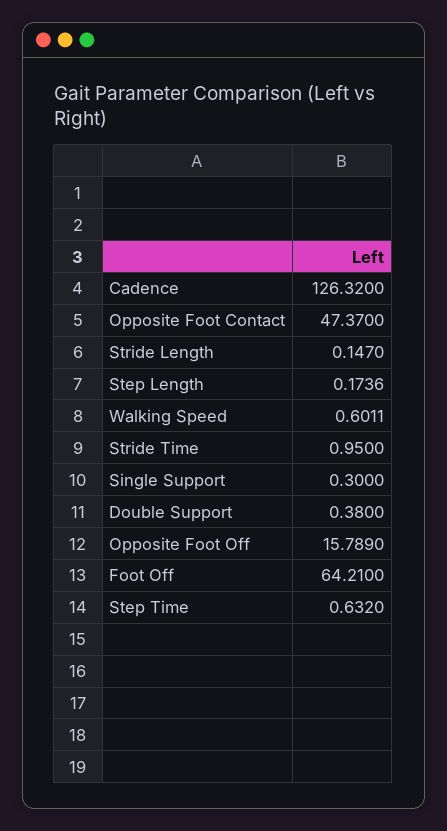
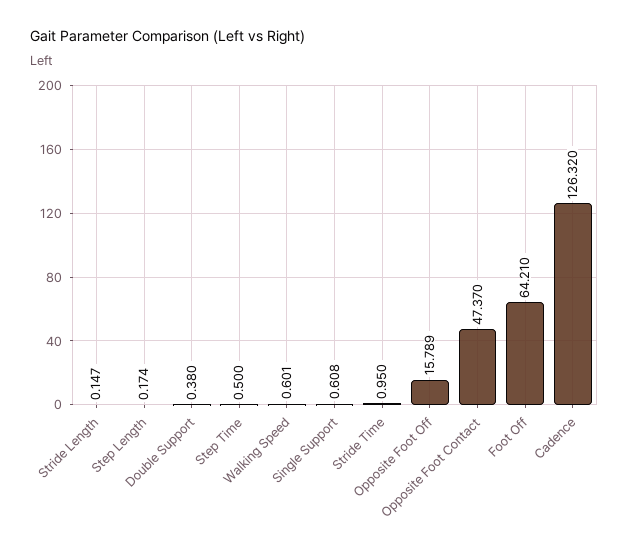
  {
    "Cadence": 126.32,
    "Opposite Foot Contact": 47.37,
    "Stride Length": 0.147,
    "Step Length": 0.1736,
    "Walking Speed": 0.6011,
    "Stride Time": 0.95,
-   "Single Support": 0.3,
+   "Single Support": 0.608,
    "Double Support": 0.38,
    "Opposite Foot Off": 15.789,
    "Foot Off": 64.21,
-   "Step Time": 0.632
+   "Step Time": 0.5
  }

